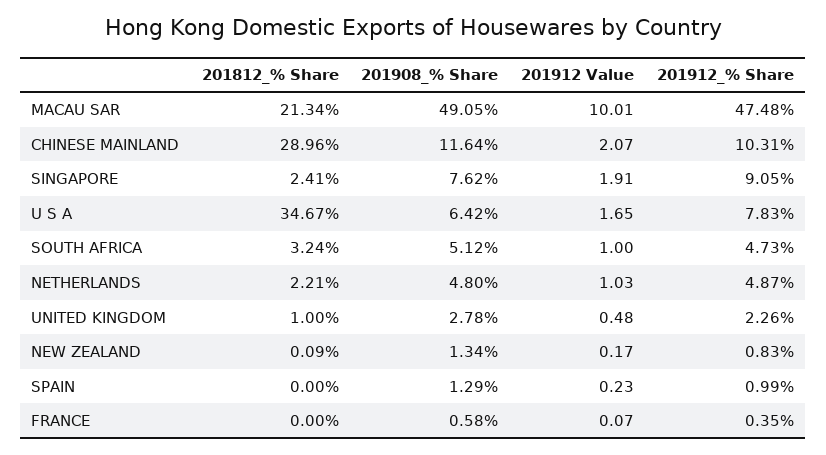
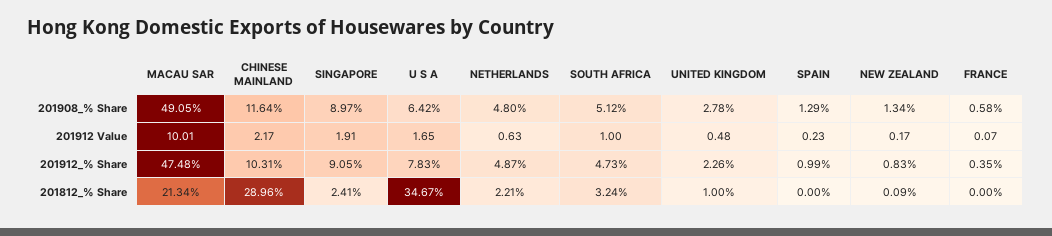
  {
    "201812_% Share": {
      "MACAU SAR": 21.34,
      "CHINESE MAINLAND": 28.96,
      "SINGAPORE": 2.41,
      "U S A": 34.67,
      "SOUTH AFRICA": 3.24,
      "NETHERLANDS": 2.21,
      "UNITED KINGDOM": 1,
      "NEW ZEALAND": 0.09,
      "SPAIN": 0,
      "FRANCE": 0
    },
    "201908_% Share": {
      "MACAU SAR": 49.05,
      "CHINESE MAINLAND": 11.64,
-     "SINGAPORE": 7.62,
+     "SINGAPORE": 8.97,
      "U S A": 6.42,
      "SOUTH AFRICA": 5.12,
      "NETHERLANDS": 4.8,
      "UNITED KINGDOM": 2.78,
      "NEW ZEALAND": 1.34,
      "SPAIN": 1.29,
      "FRANCE": 0.58
    },
    "201912 Value": {
      "MACAU SAR": 10.01,
-     "CHINESE MAINLAND": 2.07,
+     "CHINESE MAINLAND": 2.17,
      "SINGAPORE": 1.91,
      "U S A": 1.65,
      "SOUTH AFRICA": 1,
-     "NETHERLANDS": 1.03,
+     "NETHERLANDS": 0.63,
      "UNITED KINGDOM": 0.48,
      "NEW ZEALAND": 0.17,
      "SPAIN": 0.23,
      "FRANCE": 0.07
    },
    "201912_% Share": {
      "MACAU SAR": 47.48,
      "CHINESE MAINLAND": 10.31,
      "SINGAPORE": 9.05,
      "U S A": 7.83,
      "SOUTH AFRICA": 4.73,
      "NETHERLANDS": 4.87,
      "UNITED KINGDOM": 2.26,
      "NEW ZEALAND": 0.83,
      "SPAIN": 0.99,
      "FRANCE": 0.35
    }
  }

